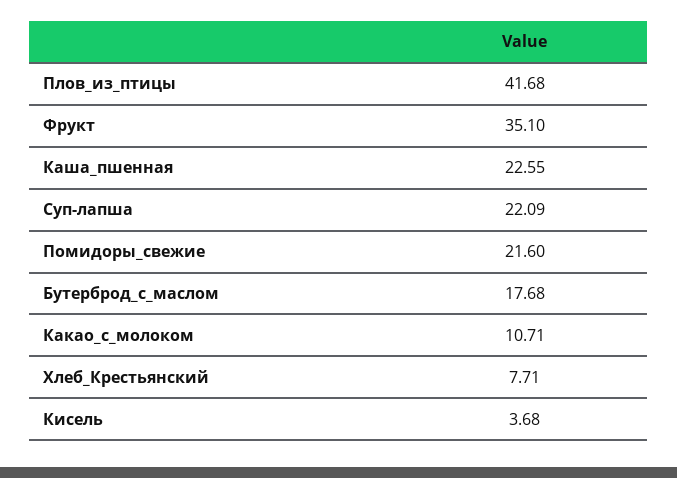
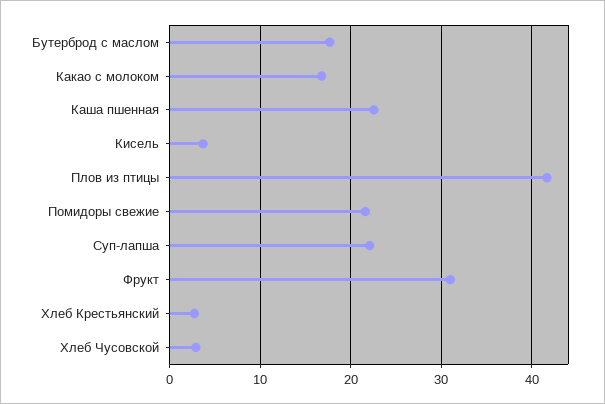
  {
    "Плов_из_птицы": 41.68,
-   "Фрукт": 35.1,
+   "Фрукт": 31,
    "Каша_пшенная": 22.55,
    "Суп-лапша": 22.09,
    "Помидоры_свежие": 21.6,
    "Бутерброд_с_маслом": 17.68,
-   "Какао_с_молоком": 10.71,
+   "Какао_с_молоком": 17,
-   "Хлеб_Крестьянский": 7.71,
+   "Хлеб_Крестьянский": 3,
-   "Кисель": 3.68
+   "Кисель": 3.68,
+   "Хлеб Чусовской": 3
  }

